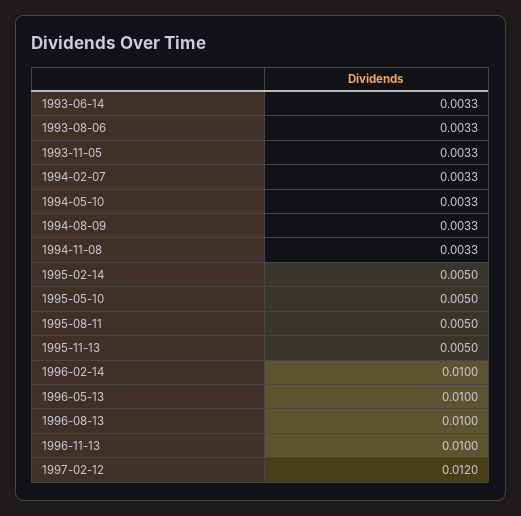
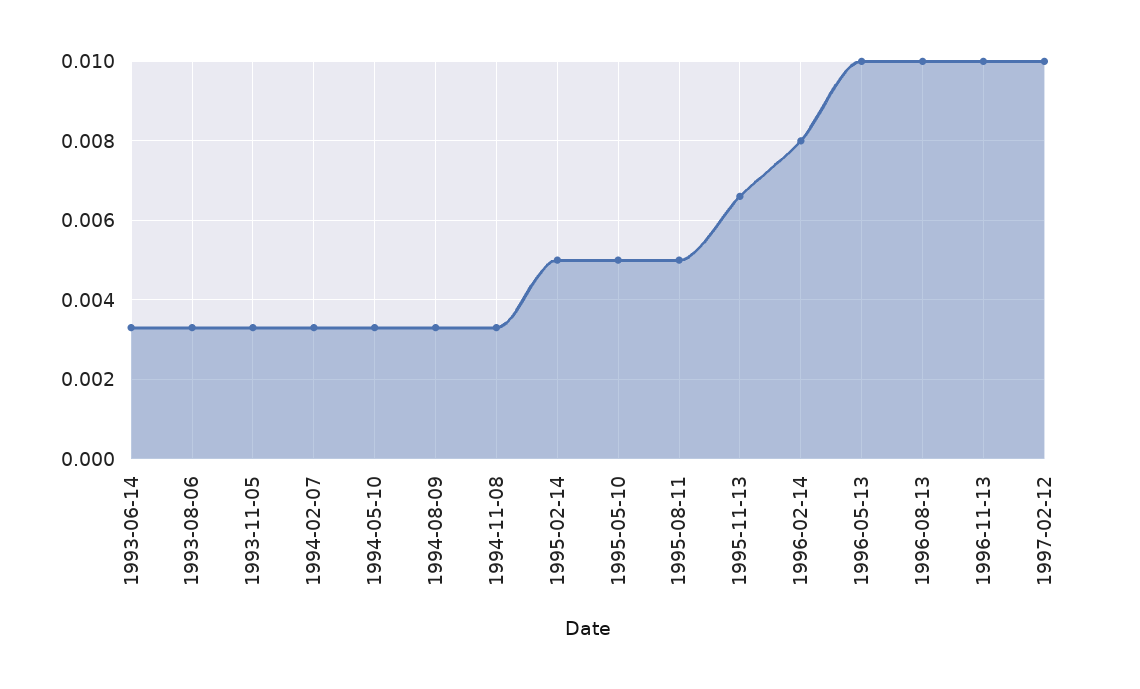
  {
    "1993-06-14": 0.0033,
    "1993-08-06": 0.0033,
    "1993-11-05": 0.0033,
    "1994-02-07": 0.0033,
    "1994-05-10": 0.0033,
    "1994-08-09": 0.0033,
    "1994-11-08": 0.0033,
    "1995-02-14": 0.005,
    "1995-05-10": 0.005,
    "1995-08-11": 0.005,
-   "1995-11-13": 0.005,
+   "1995-11-13": 0.0065,
-   "1996-02-14": 0.01,
+   "1996-02-14": 0.008,
    "1996-05-13": 0.01,
    "1996-08-13": 0.01,
    "1996-11-13": 0.01,
-   "1997-02-12": 0.012
+   "1997-02-12": 0.01
  }

